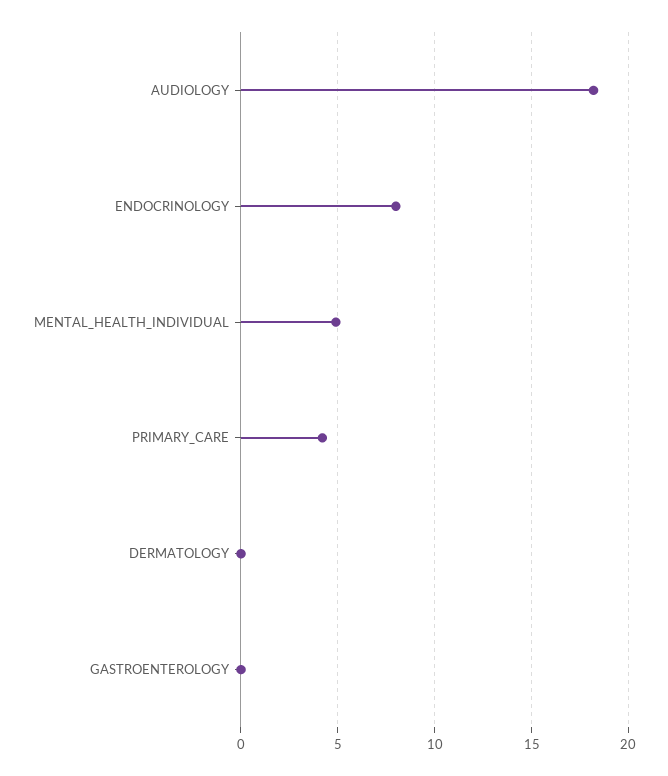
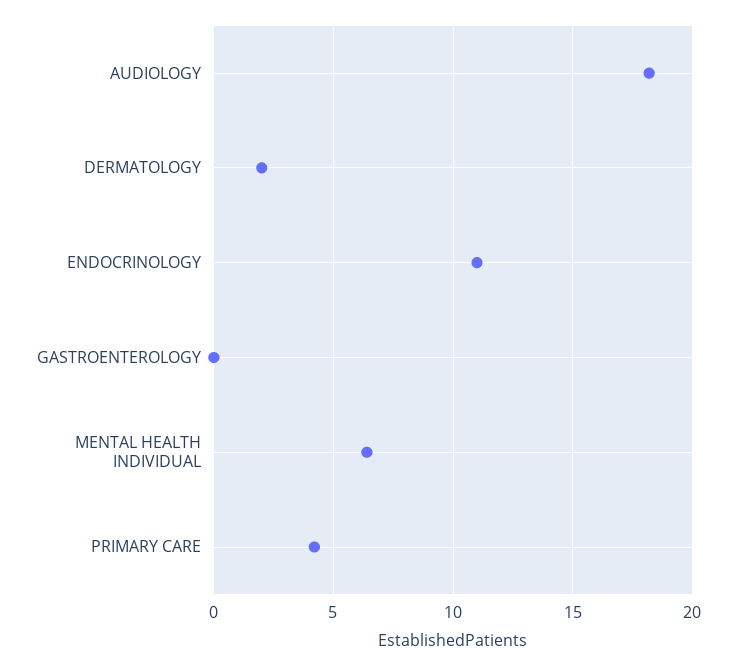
  {
    "AUDIOLOGY": 18,
-   "ENDOCRINOLOGY": 8,
+   "ENDOCRINOLOGY": 11,
-   "MENTAL_HEALTH_INDIVIDUAL": 5,
+   "MENTAL_HEALTH_INDIVIDUAL": 6.5,
    "PRIMARY_CARE": 4,
-   "DERMATOLOGY": 0,
+   "DERMATOLOGY": 2,
    "GASTROENTEROLOGY": 0
  }

